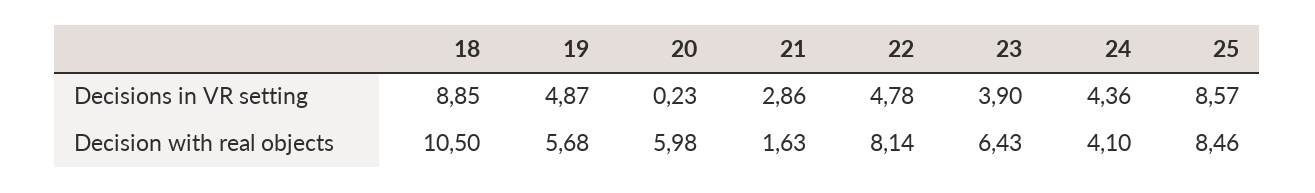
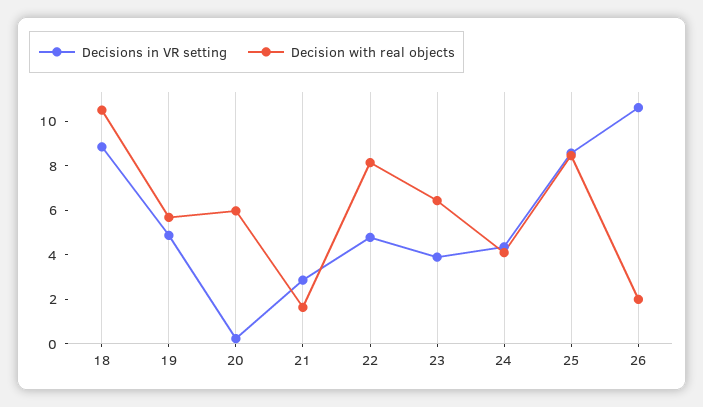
  {
    "Decisions in VR setting": {
      "18": 8.85,
      "19": 4.87,
      "20": 0.23,
      "21": 2.86,
      "22": 4.78,
      "23": 3.9,
      "24": 4.36,
-     "25": 8.57
+     "25": 8.57,
+     "26": 10.5
    },
    "Decision with real objects": {
      "18": 10.5,
      "19": 5.68,
      "20": 5.98,
      "21": 1.63,
      "22": 8.14,
      "23": 6.43,
      "24": 4.1,
-     "25": 8.46
+     "25": 8.46,
+     "26": 2
    }
  }

